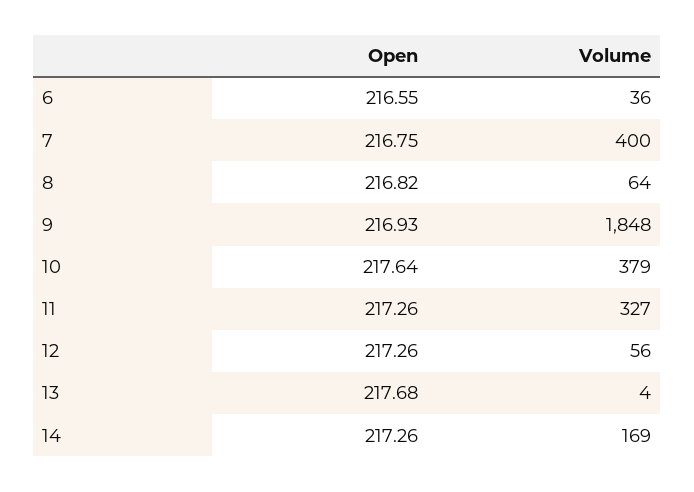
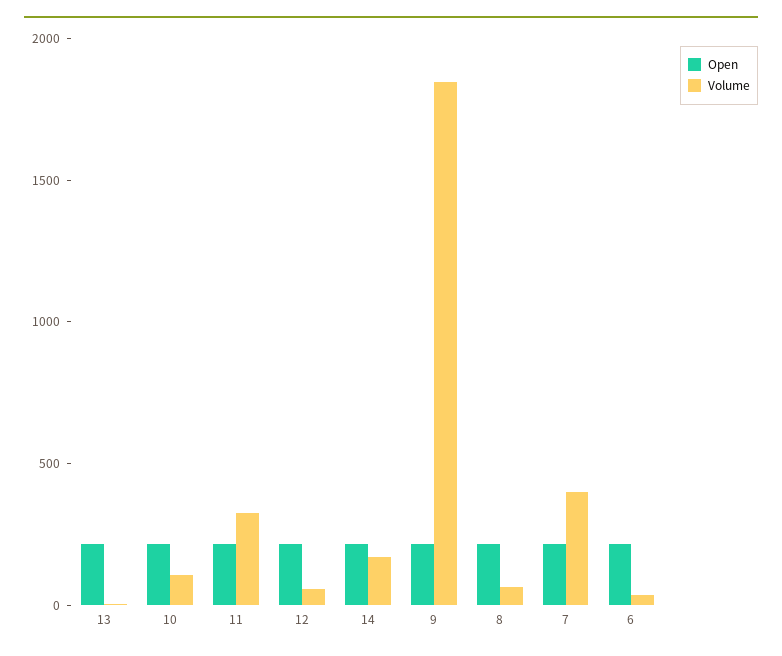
  {
    "Open": {
      "6": 216.55,
      "7": 216.75,
      "8": 216.82,
      "9": 216.93,
      "10": 217.64,
      "11": 217.26,
      "12": 217.26,
      "13": 217.68,
      "14": 217.26
    },
    "Volume": {
      "6": 36,
      "7": 400,
      "8": 64,
      "9": 1848,
-     "10": 379,
+     "10": 100,
      "11": 327,
      "12": 56,
      "13": 4,
      "14": 169
    }
  }

